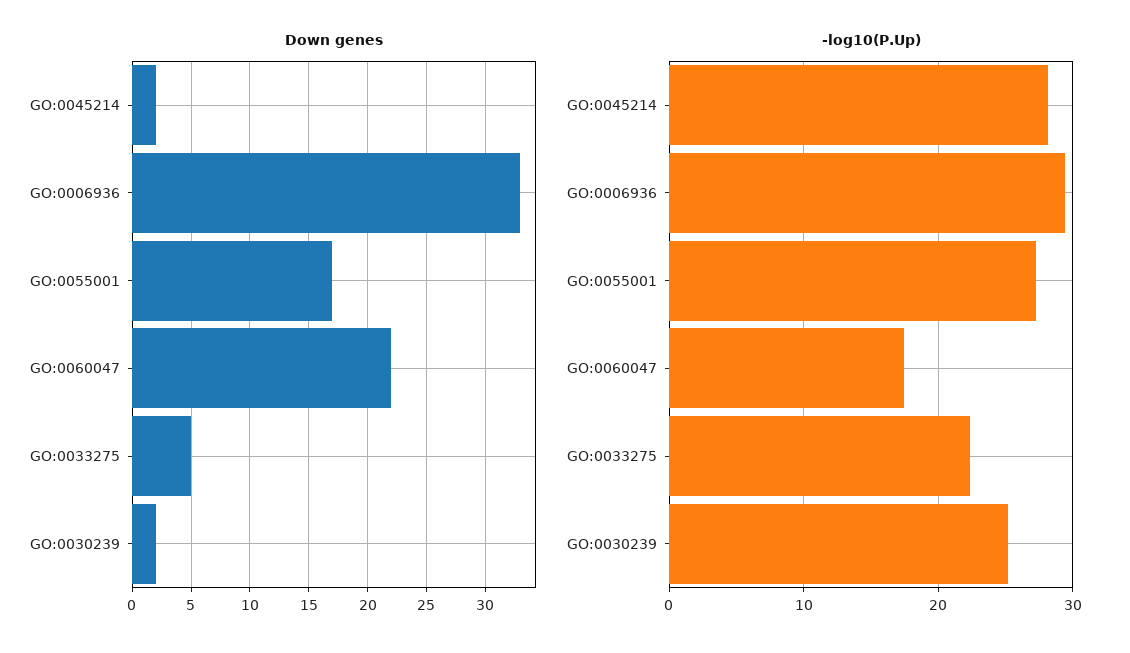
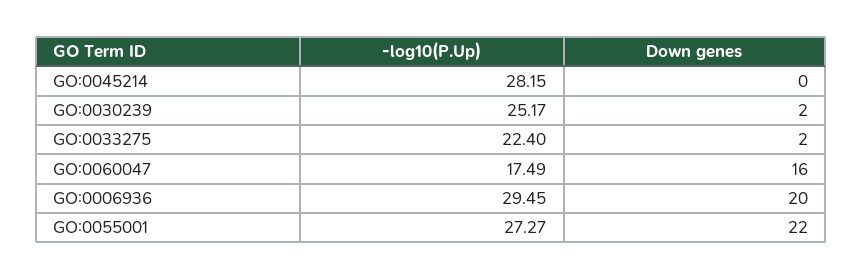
  {
    "Down genes": {
-     "GO:0045214": 2,
+     "GO:0045214": 0,
-     "GO:0006936": 33,
+     "GO:0006936": 20,
-     "GO:0055001": 17,
+     "GO:0055001": 22,
-     "GO:0060047": 22,
+     "GO:0060047": 16,
-     "GO:0033275": 5,
+     "GO:0033275": 2,
      "GO:0030239": 2
    },
    "-log10(P.Up)": {
      "GO:0045214": 28.15,
      "GO:0006936": 29.45,
      "GO:0055001": 27.27,
      "GO:0060047": 17.49,
      "GO:0033275": 22.4,
      "GO:0030239": 25.17
    }
  }

